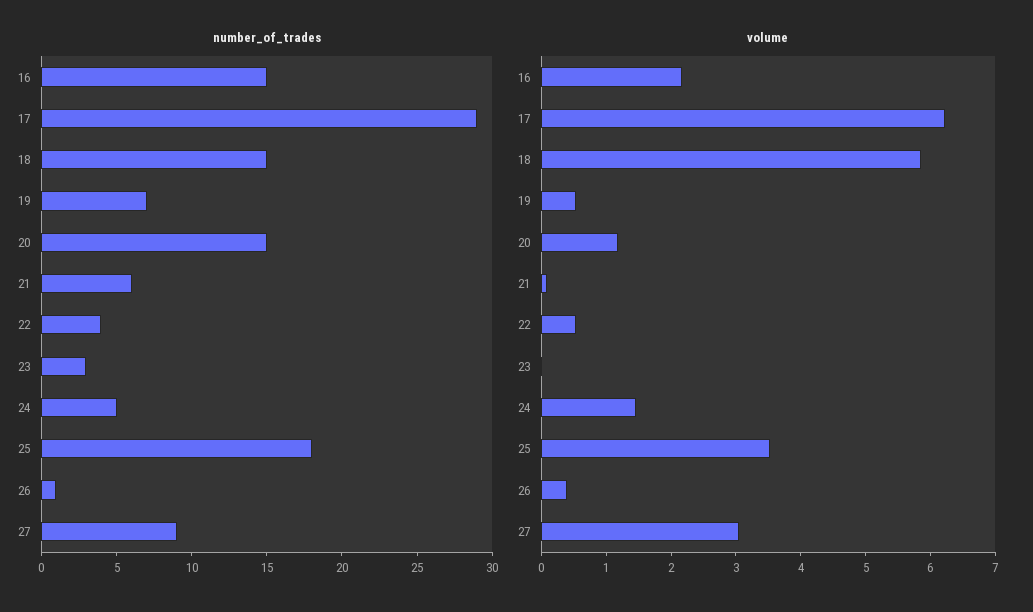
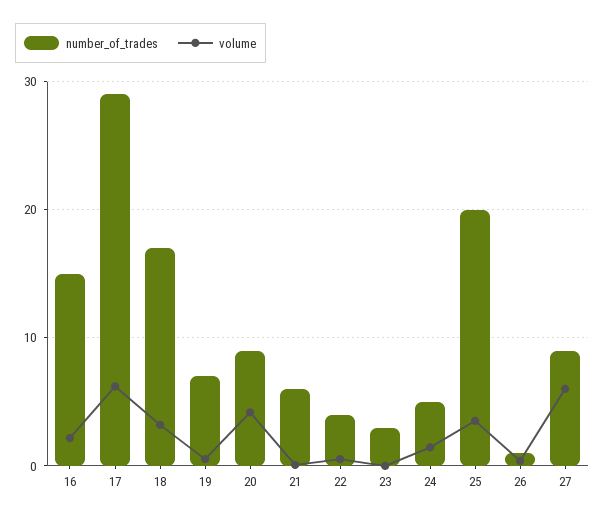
  {
    "number_of_trades": {
      "16": 15,
      "17": 29,
-     "18": 15,
+     "18": 17,
      "19": 7,
-     "20": 15,
+     "20": 9,
      "21": 6,
      "22": 4,
      "23": 3,
      "24": 5,
-     "25": 18,
+     "25": 20,
      "26": 1,
      "27": 9
    },
    "volume": {
      "16": 2.2,
      "17": 6.2,
-     "18": 5.8,
+     "18": 3,
      "19": 0.6,
-     "20": 1.2,
+     "20": 4,
      "21": 0,
      "22": 0.6,
      "23": 0,
      "24": 1.4,
      "25": 3.6,
      "26": 0.4,
-     "27": 3
+     "27": 6
    }
  }

